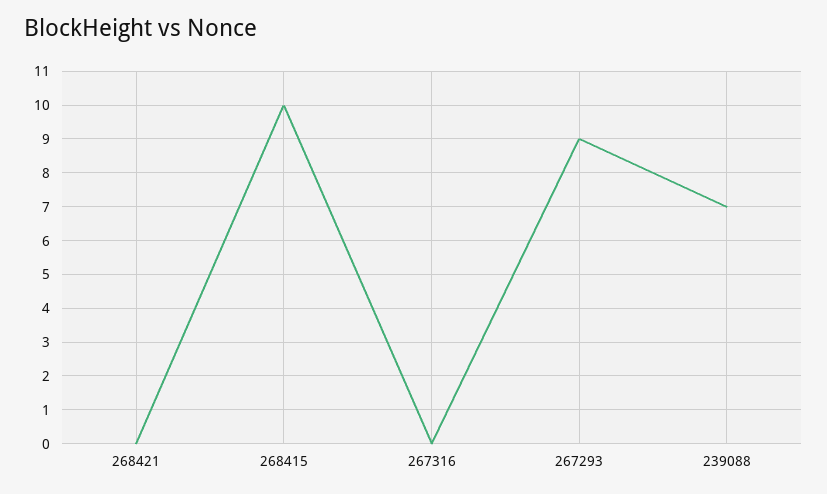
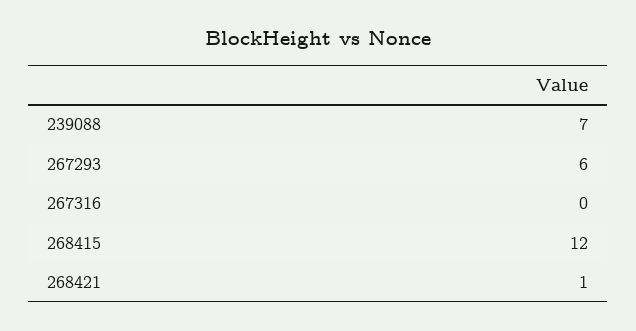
  {
-   "268421": 0,
+   "268421": 1,
-   "268415": 10,
+   "268415": 12,
    "267316": 0,
-   "267293": 9,
+   "267293": 6,
    "239088": 7
  }

